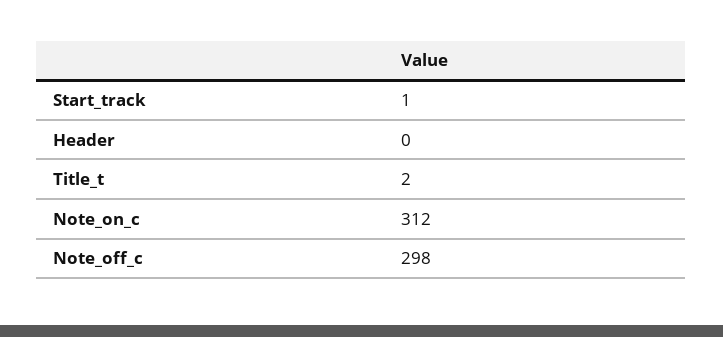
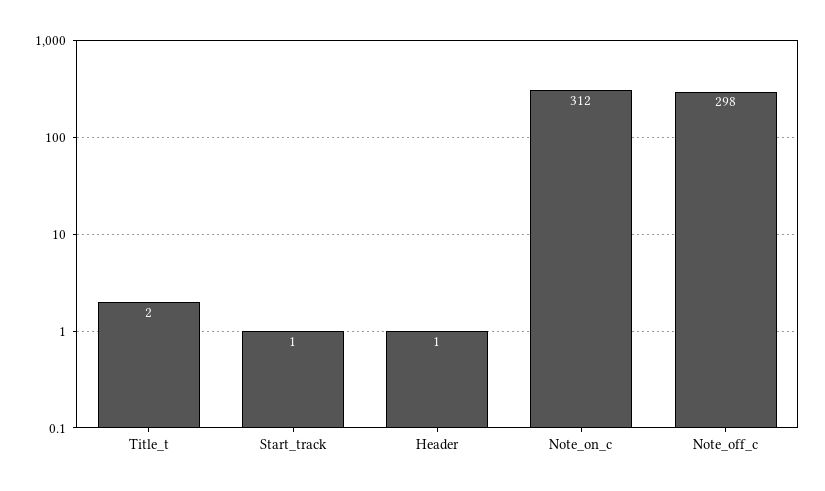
  {
    "Start_track": 1,
-   "Header": 0,
+   "Header": 1,
    "Title_t": 2,
    "Note_on_c": 312,
    "Note_off_c": 298
  }

